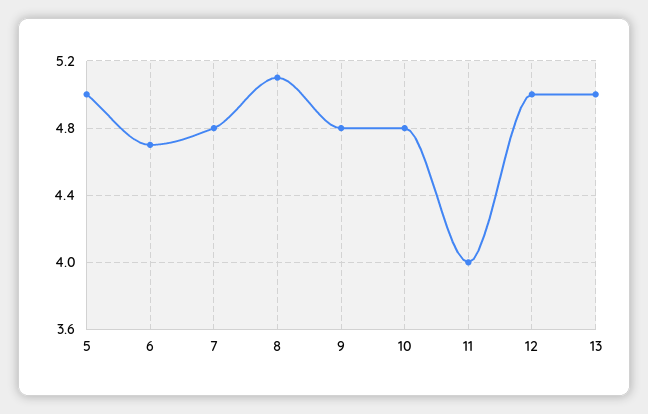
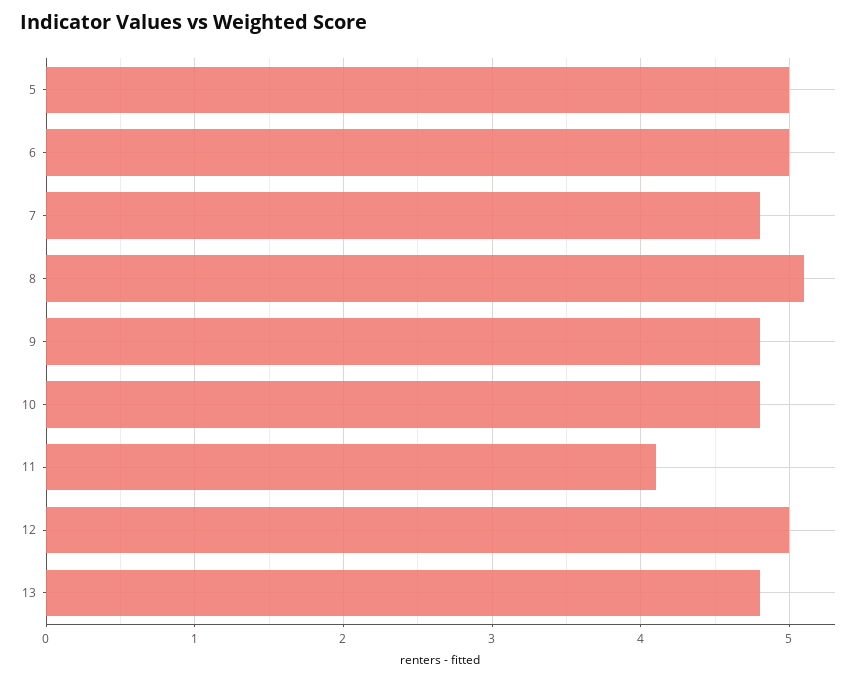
  {
    "5": 5,
-   "6": 4.7,
+   "6": 5,
    "7": 4.8,
    "8": 5.1,
    "9": 4.8,
    "10": 4.8,
-   "11": 4,
+   "11": 4.1,
    "12": 5,
-   "13": 5
+   "13": 4.8
  }

